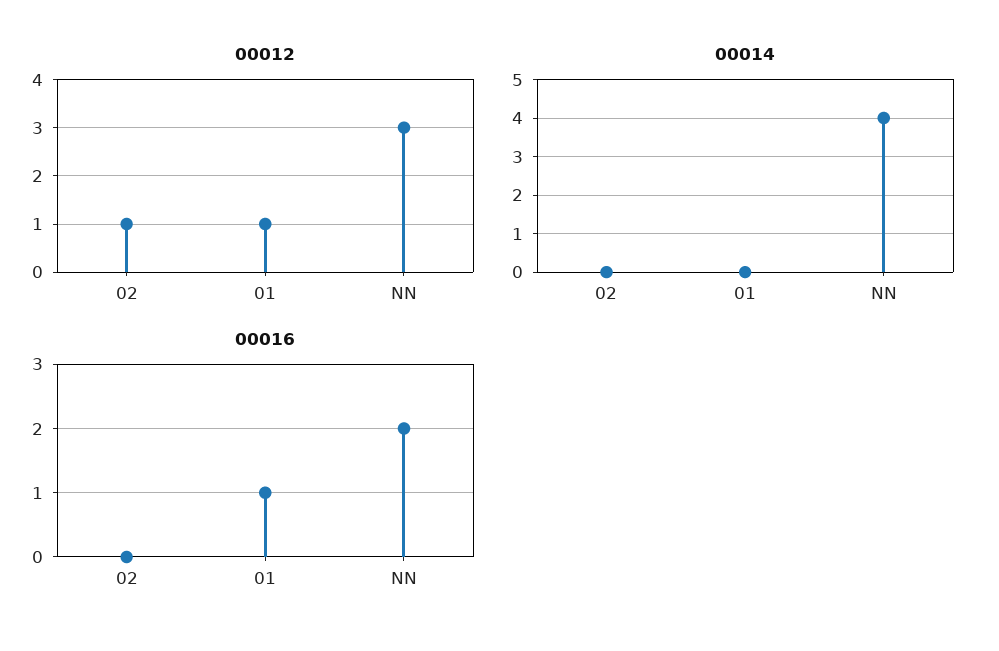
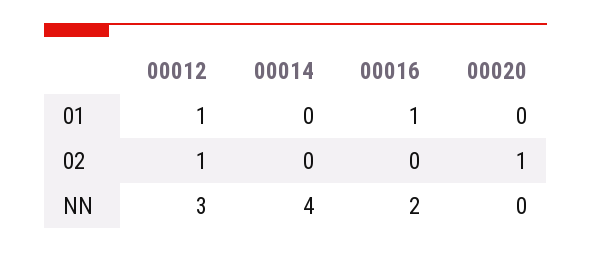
  {
    "00012": {
      "02": 1,
      "01": 1,
      "NN": 3
    },
    "00014": {
      "02": 0,
      "01": 0,
      "NN": 4
    },
    "00016": {
      "02": 0,
      "01": 1,
      "NN": 2
-   }
+   },
+   "00020": {
+     "01": 0,
+     "02": 1,
+     "NN": 0
+   }
  }

